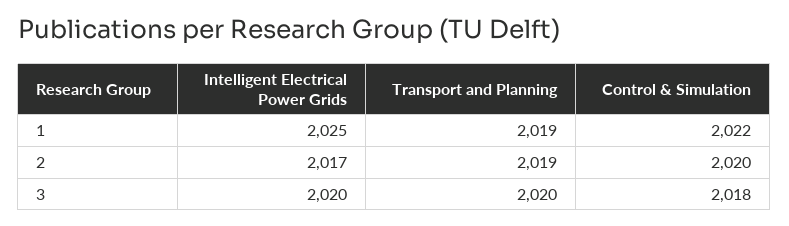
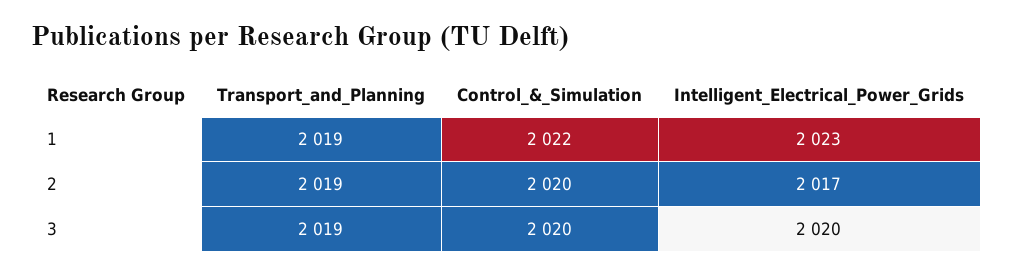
  {
    "Intelligent Electrical Power Grids": {
-     "1": 2025,
+     "1": 2023,
      "2": 2017,
      "3": 2020
    },
    "Transport and Planning": {
      "1": 2019,
      "2": 2019,
-     "3": 2020
+     "3": 2019
    },
    "Control & Simulation": {
      "1": 2022,
      "2": 2020,
-     "3": 2018
+     "3": 2020
    }
  }

